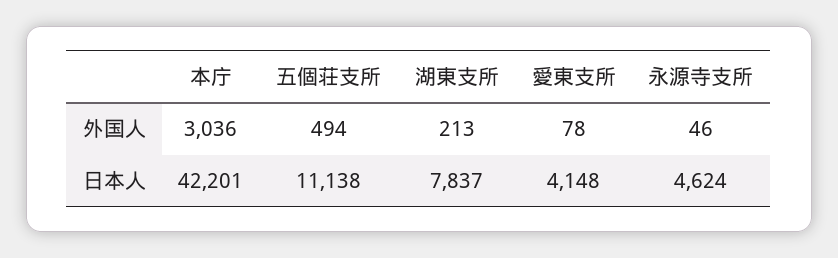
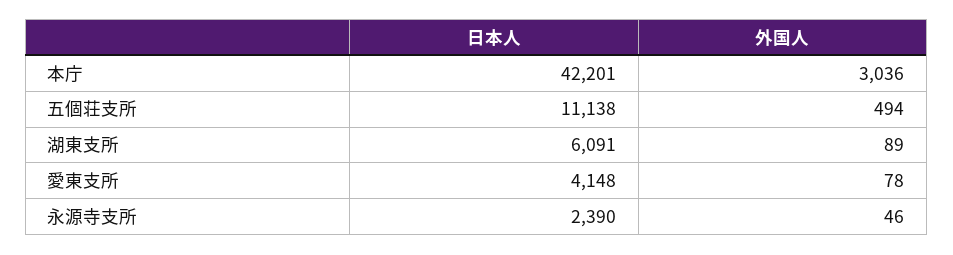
  {
    "本庁": {
      "外国人": 3036,
      "日本人": 42201
    },
    "五個荘支所": {
      "外国人": 494,
      "日本人": 11138
    },
    "湖東支所": {
-     "外国人": 213,
+     "外国人": 89,
-     "日本人": 7837
+     "日本人": 6091
    },
    "愛東支所": {
      "外国人": 78,
      "日本人": 4148
    },
    "永源寺支所": {
      "外国人": 46,
-     "日本人": 4624
+     "日本人": 2390
    }
  }

